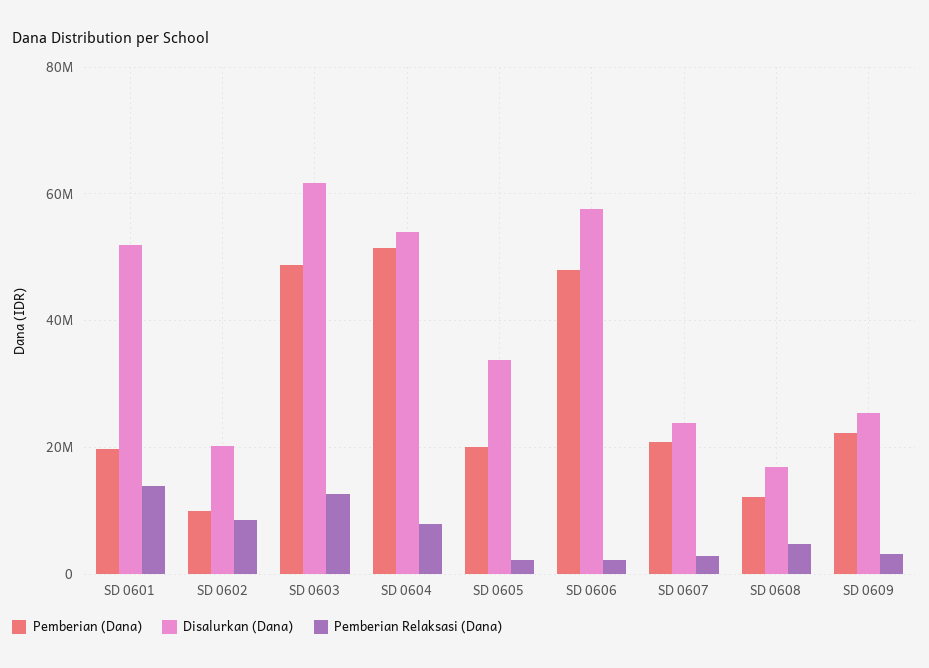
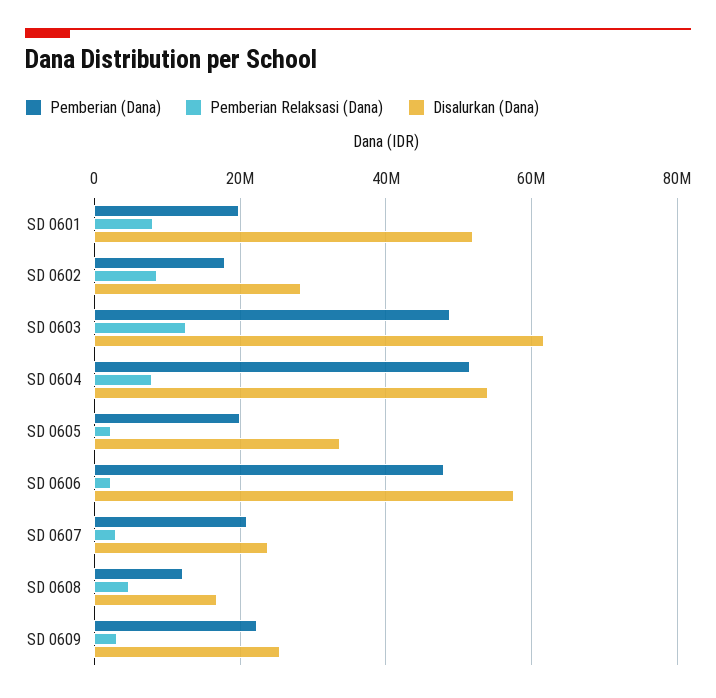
  {
    "Pemberian (Dana)": {
      "SD 0601": 20000000,
-     "SD 0602": 10000000,
+     "SD 0602": 18000000,
      "SD 0603": 48000000,
      "SD 0604": 52000000,
      "SD 0605": 20000000,
      "SD 0606": 48000000,
      "SD 0607": 20000000,
      "SD 0608": 12000000,
      "SD 0609": 22000000
    },
    "Disalurkan (Dana)": {
      "SD 0601": 52000000,
-     "SD 0602": 20000000,
+     "SD 0602": 28000000,
      "SD 0603": 62000000,
      "SD 0604": 54000000,
      "SD 0605": 34000000,
      "SD 0606": 58000000,
      "SD 0607": 24000000,
      "SD 0608": 16000000,
      "SD 0609": 26000000
    },
    "Pemberian Relaksasi (Dana)": {
-     "SD 0601": 14000000,
+     "SD 0601": 8000000,
      "SD 0602": 8000000,
      "SD 0603": 12000000,
      "SD 0604": 8000000,
      "SD 0605": 2000000,
      "SD 0606": 2000000,
      "SD 0607": 2000000,
      "SD 0608": 4000000,
      "SD 0609": 4000000
    }
  }

